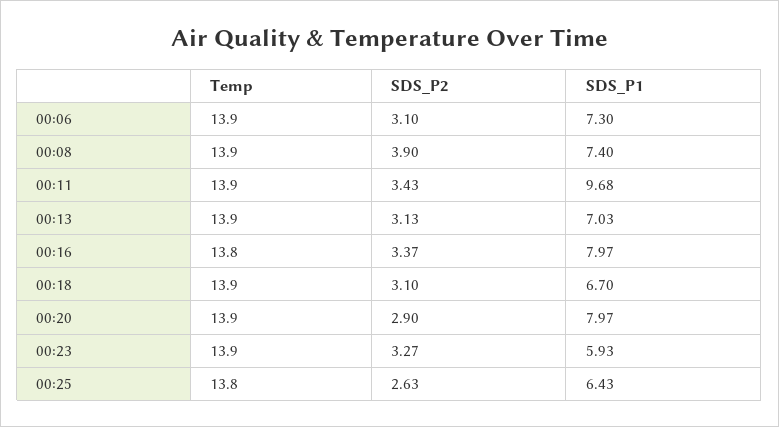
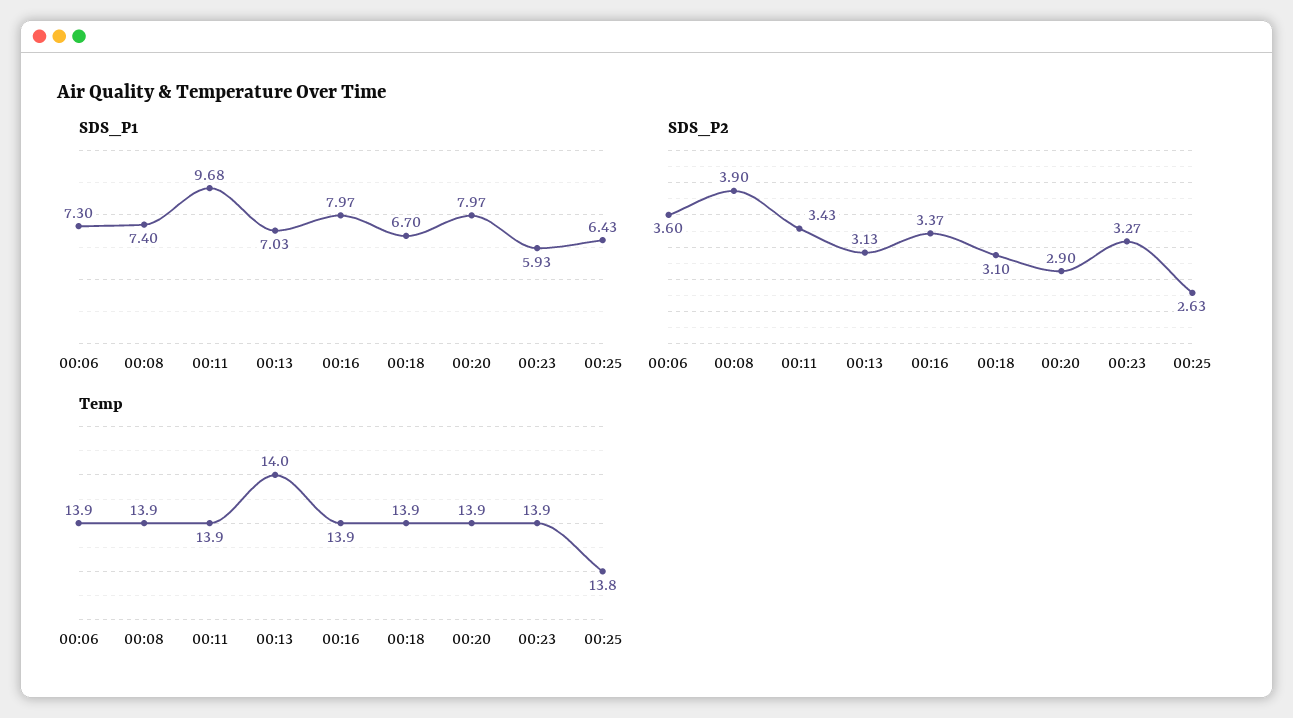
  {
    "Temp": {
      "00:06": 13.9,
      "00:08": 13.9,
      "00:11": 13.9,
-     "00:13": 13.9,
+     "00:13": 14,
-     "00:16": 13.8,
+     "00:16": 13.9,
      "00:18": 13.9,
      "00:20": 13.9,
      "00:23": 13.9,
      "00:25": 13.8
    },
    "SDS_P2": {
-     "00:06": 3.1,
+     "00:06": 3.6,
      "00:08": 3.9,
      "00:11": 3.43,
      "00:13": 3.13,
      "00:16": 3.37,
      "00:18": 3.1,
      "00:20": 2.9,
      "00:23": 3.27,
      "00:25": 2.63
    },
    "SDS_P1": {
      "00:06": 7.3,
      "00:08": 7.4,
      "00:11": 9.68,
      "00:13": 7.03,
      "00:16": 7.97,
      "00:18": 6.7,
      "00:20": 7.97,
      "00:23": 5.93,
      "00:25": 6.43
    }
  }

